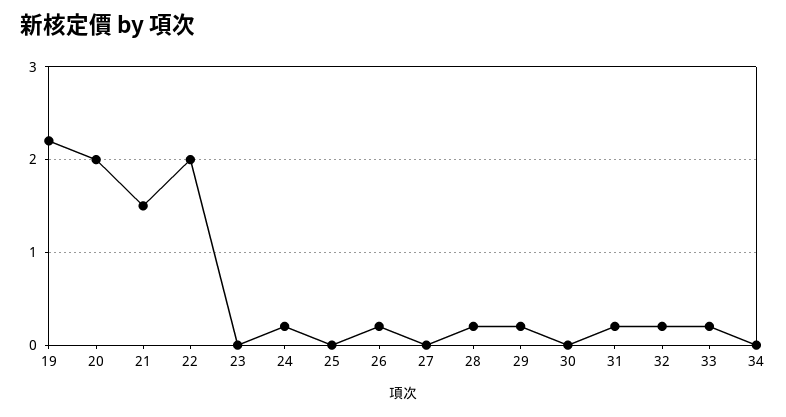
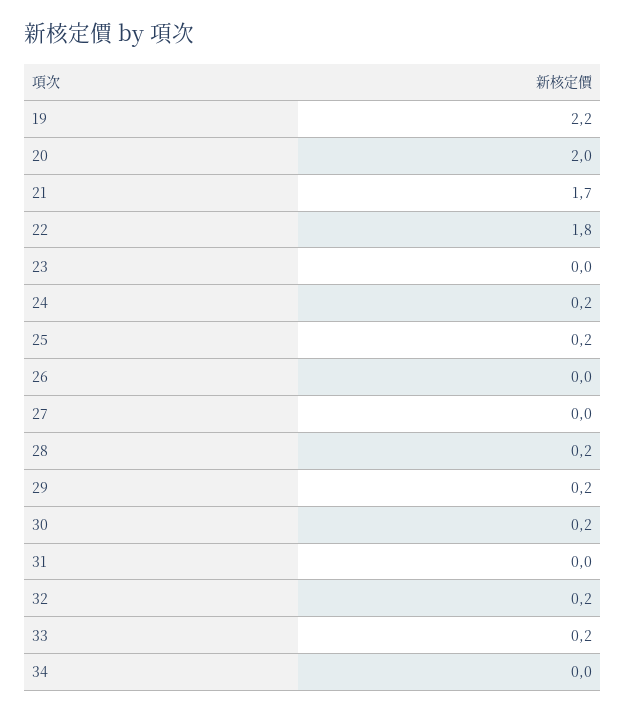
  {
    "19": 2.2,
    "20": 2,
-   "21": 1.5,
+   "21": 1.7,
-   "22": 2,
+   "22": 1.8,
    "23": 0,
    "24": 0.2,
-   "25": 0,
+   "25": 0.2,
-   "26": 0.2,
+   "26": 0,
    "27": 0,
    "28": 0.2,
    "29": 0.2,
-   "30": 0,
+   "30": 0.2,
-   "31": 0.2,
+   "31": 0,
    "32": 0.2,
    "33": 0.2,
    "34": 0
  }

